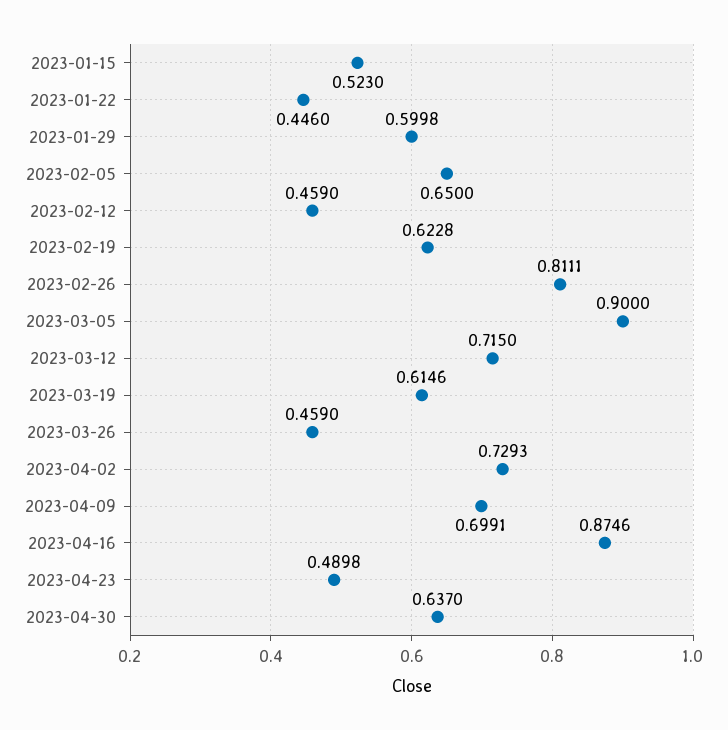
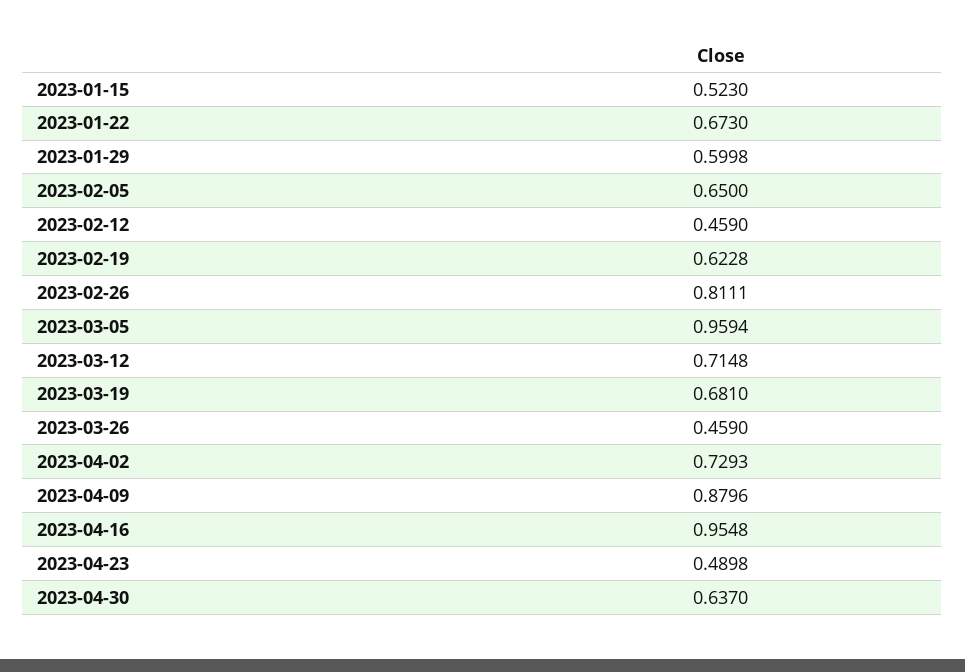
  {
    "2023-01-15": 0.523,
-   "2023-01-22": 0.446,
+   "2023-01-22": 0.673,
    "2023-01-29": 0.5998,
    "2023-02-05": 0.65,
    "2023-02-12": 0.459,
    "2023-02-19": 0.6228,
    "2023-02-26": 0.8111,
-   "2023-03-05": 0.9,
+   "2023-03-05": 0.9594,
-   "2023-03-12": 0.715,
+   "2023-03-12": 0.7148,
-   "2023-03-19": 0.6146,
+   "2023-03-19": 0.681,
    "2023-03-26": 0.459,
    "2023-04-02": 0.7293,
-   "2023-04-09": 0.6991,
+   "2023-04-09": 0.8796,
-   "2023-04-16": 0.8746,
+   "2023-04-16": 0.9548,
    "2023-04-23": 0.4898,
    "2023-04-30": 0.637
  }

